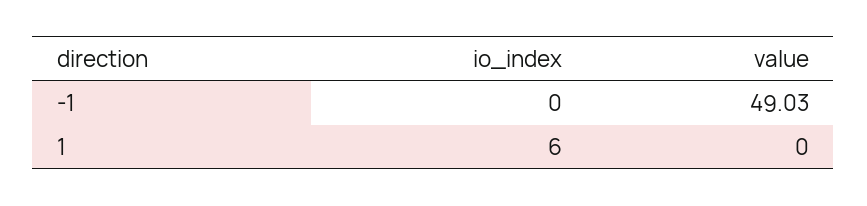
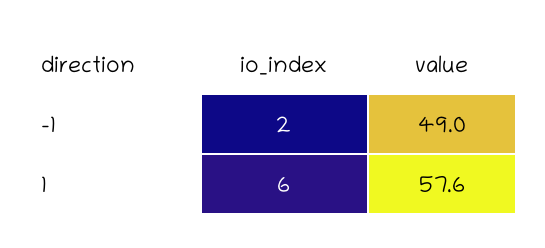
  {
    "io_index": {
-     "-1": 0,
+     "-1": 2,
      "1": 6
    },
    "value": {
      "-1": 49.03,
-     "1": 0
+     "1": 57.6
    }
  }

